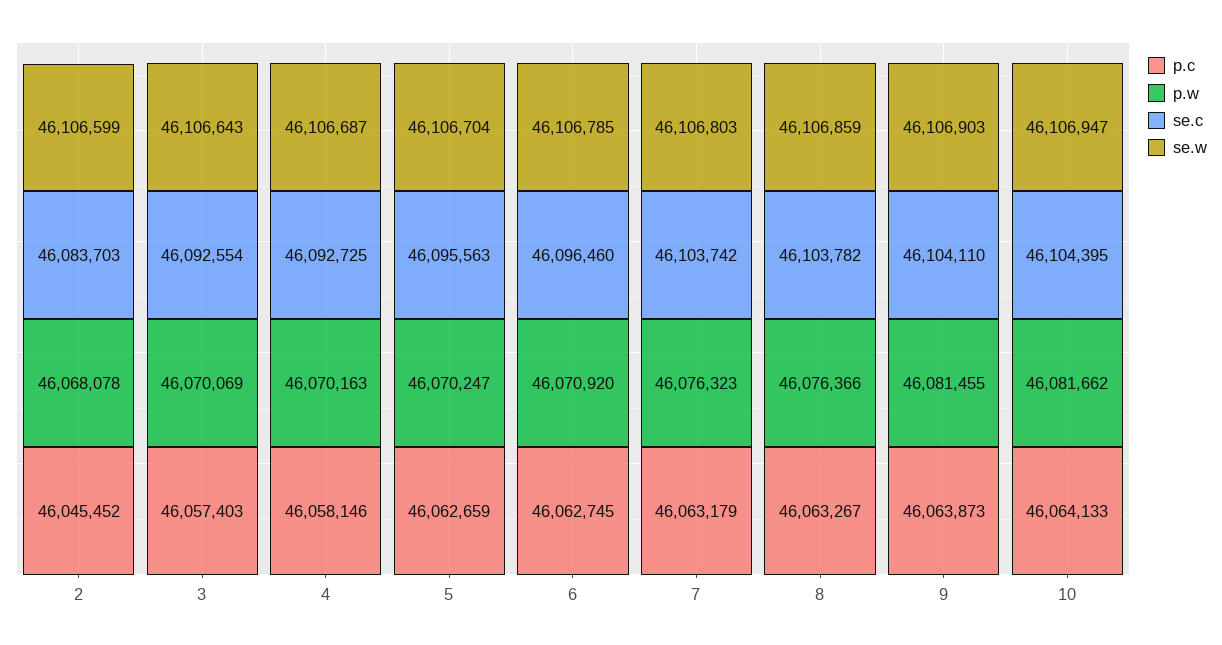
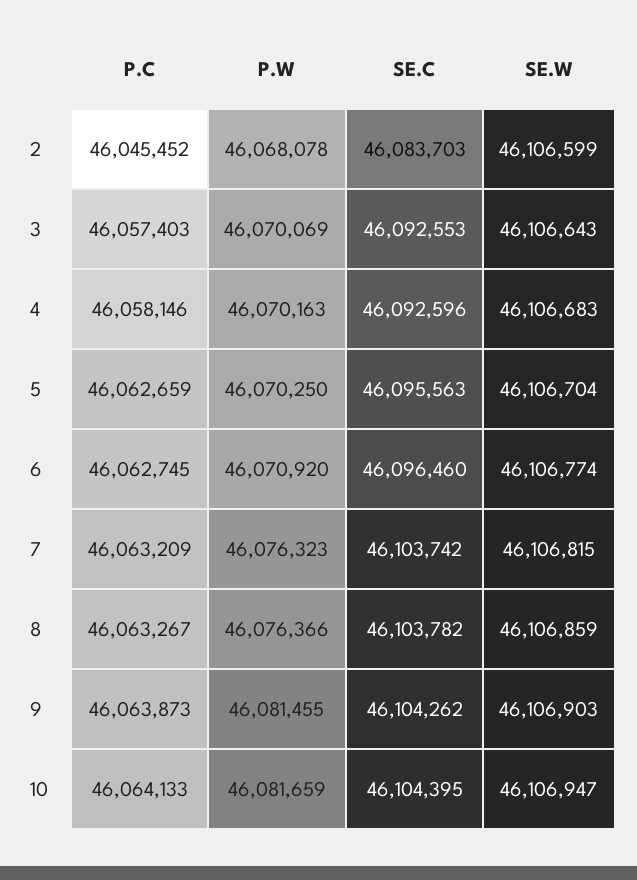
  {
    "p.c": {
      "2": 46045452,
      "3": 46057403,
      "4": 46058146,
      "5": 46062659,
      "6": 46062745,
-     "7": 46063179,
+     "7": 46063209,
      "8": 46063267,
      "9": 46063873,
      "10": 46064133
    },
    "p.w": {
      "2": 46068078,
      "3": 46070069,
      "4": 46070163,
-     "5": 46070247,
+     "5": 46070250,
      "6": 46070920,
      "7": 46076323,
      "8": 46076366,
      "9": 46081455,
-     "10": 46081662
+     "10": 46081659
    },
    "se.c": {
      "2": 46083703,
-     "3": 46092554,
+     "3": 46092553,
-     "4": 46092725,
+     "4": 46092596,
      "5": 46095563,
      "6": 46096460,
      "7": 46103742,
      "8": 46103782,
-     "9": 46104110,
+     "9": 46104262,
      "10": 46104395
    },
    "se.w": {
      "2": 46106599,
      "3": 46106643,
-     "4": 46106687,
+     "4": 46106683,
      "5": 46106704,
-     "6": 46106785,
+     "6": 46106774,
-     "7": 46106803,
+     "7": 46106815,
      "8": 46106859,
      "9": 46106903,
      "10": 46106947
    }
  }

